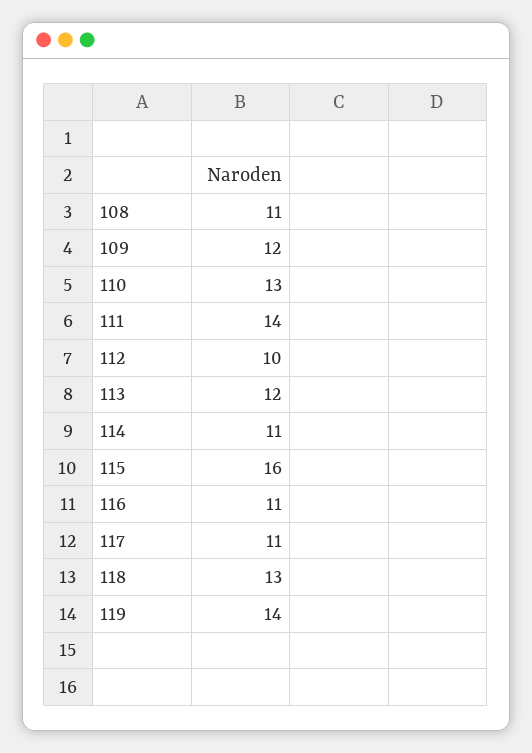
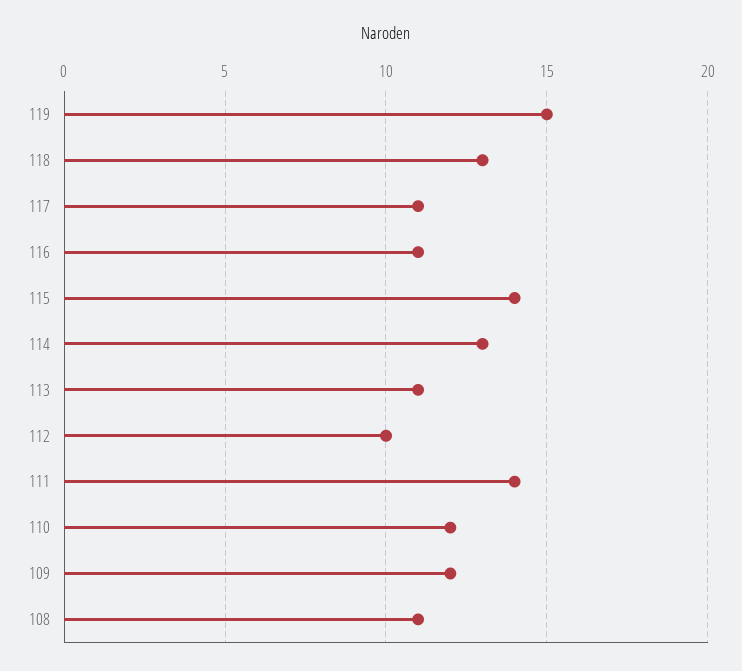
  {
    "108": 11,
    "109": 12,
-   "110": 13,
+   "110": 12,
    "111": 14,
    "112": 10,
-   "113": 12,
+   "113": 11,
-   "114": 11,
+   "114": 13,
-   "115": 16,
+   "115": 14,
    "116": 11,
    "117": 11,
    "118": 13,
-   "119": 14
+   "119": 15
  }

